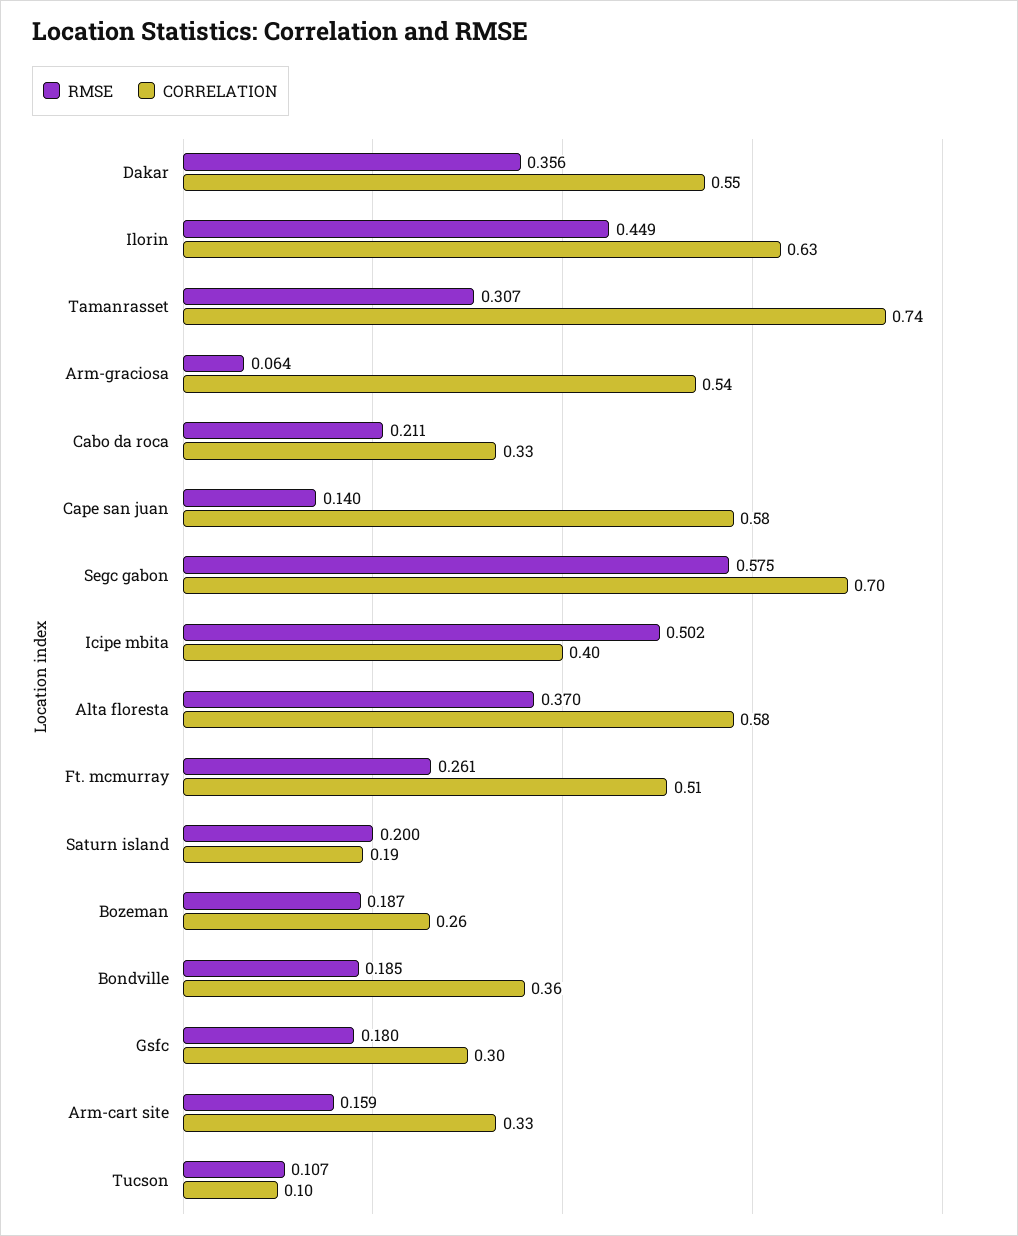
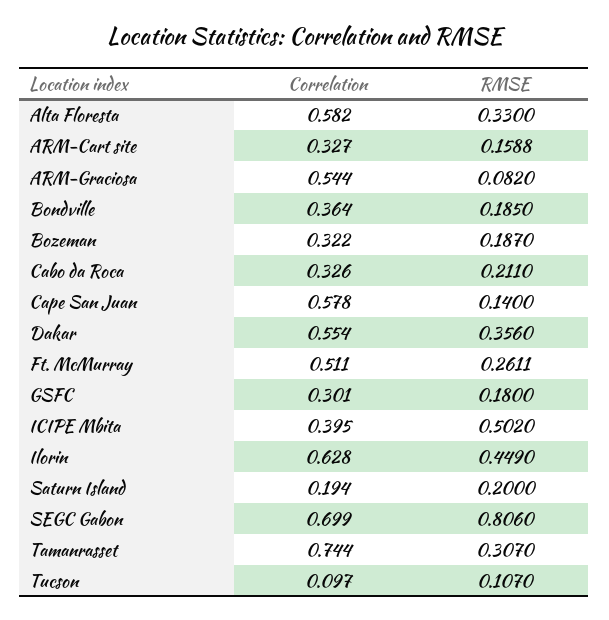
  {
    "RMSE": {
      "Dakar": 0.356,
      "Ilorin": 0.449,
      "Tamanrasset": 0.307,
-     "Arm-graciosa": 0.064,
+     "Arm-graciosa": 0.082,
      "Cabo da roca": 0.211,
      "Cape san juan": 0.14,
-     "Segc gabon": 0.575,
+     "Segc gabon": 0.806,
      "Icipe mbita": 0.502,
-     "Alta floresta": 0.37,
+     "Alta floresta": 0.33,
      "Ft. mcmurray": 0.2611,
      "Saturn island": 0.2,
      "Bozeman": 0.187,
      "Bondville": 0.185,
      "Gsfc": 0.18,
      "Arm-cart site": 0.1588,
      "Tucson": 0.107
    },
    "CORRELATION": {
      "Dakar": 0.554,
      "Ilorin": 0.628,
      "Tamanrasset": 0.744,
      "Arm-graciosa": 0.544,
      "Cabo da roca": 0.326,
      "Cape san juan": 0.578,
      "Segc gabon": 0.699,
      "Icipe mbita": 0.395,
      "Alta floresta": 0.582,
      "Ft. mcmurray": 0.511,
      "Saturn island": 0.194,
-     "Bozeman": 0.26,
+     "Bozeman": 0.322,
      "Bondville": 0.364,
      "Gsfc": 0.301,
      "Arm-cart site": 0.327,
      "Tucson": 0.097
    }
  }

